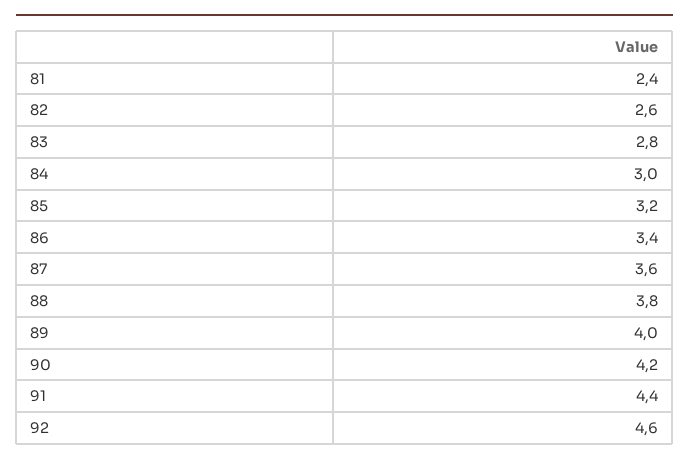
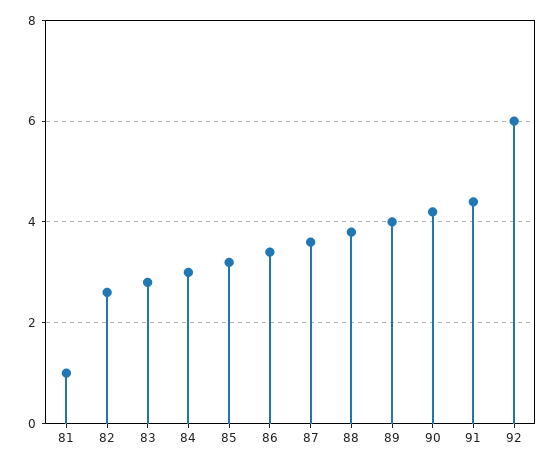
  {
-   "81": 2.4,
+   "81": 1,
    "82": 2.6,
    "83": 2.8,
    "84": 3,
    "85": 3.2,
    "86": 3.4,
    "87": 3.6,
    "88": 3.8,
    "89": 4,
    "90": 4.2,
    "91": 4.4,
-   "92": 4.6
+   "92": 6
  }

